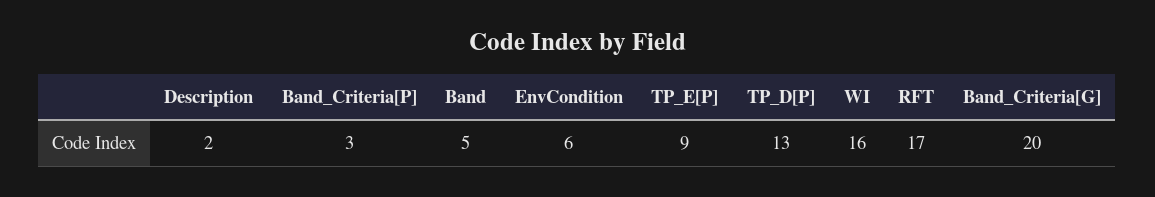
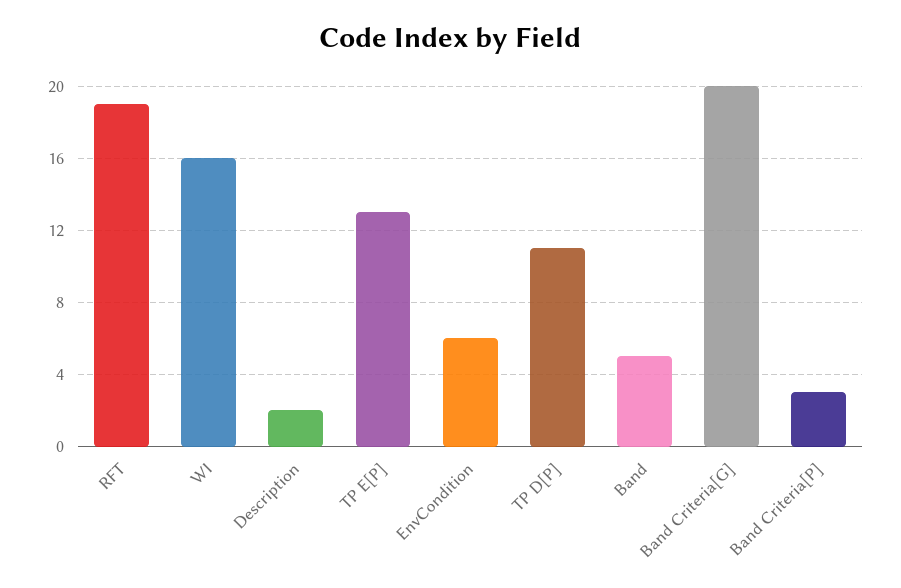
  {
    "Description": 2,
    "Band_Criteria[P]": 3,
    "Band": 5,
    "EnvCondition": 6,
-   "TP_E[P]": 9,
+   "TP_E[P]": 13,
-   "TP_D[P]": 13,
+   "TP_D[P]": 11,
    "WI": 16,
-   "RFT": 17,
+   "RFT": 19,
    "Band_Criteria[G]": 20
  }

